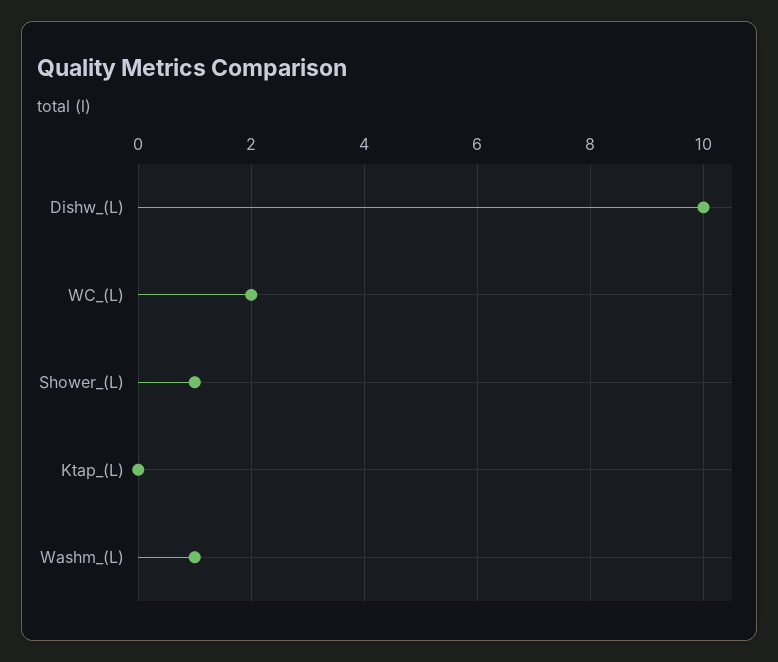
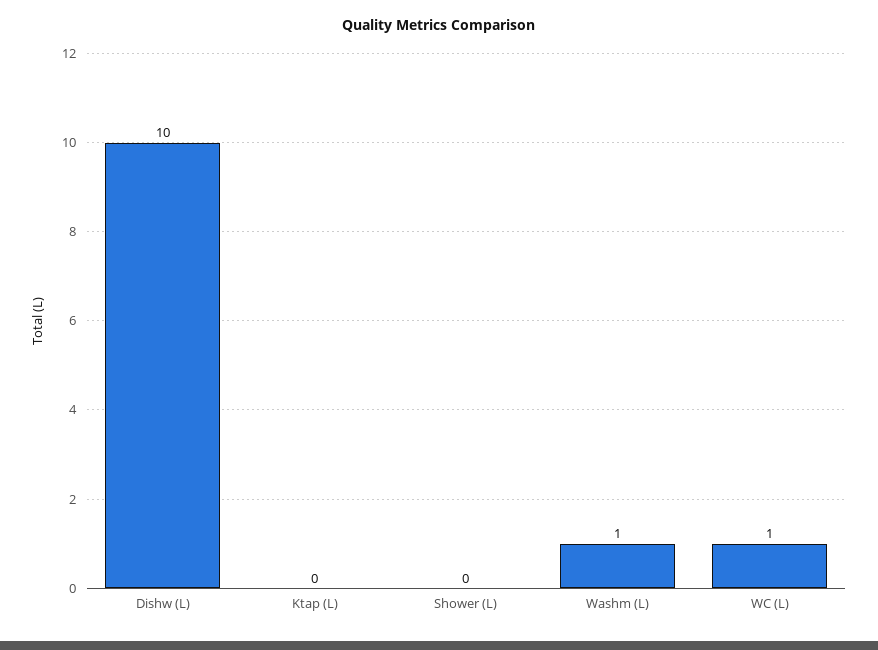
  {
    "Dishw_(L)": 10,
-   "WC_(L)": 2,
+   "WC_(L)": 1,
-   "Shower_(L)": 1,
+   "Shower_(L)": 0,
    "Ktap_(L)": 0,
    "Washm_(L)": 1
  }

